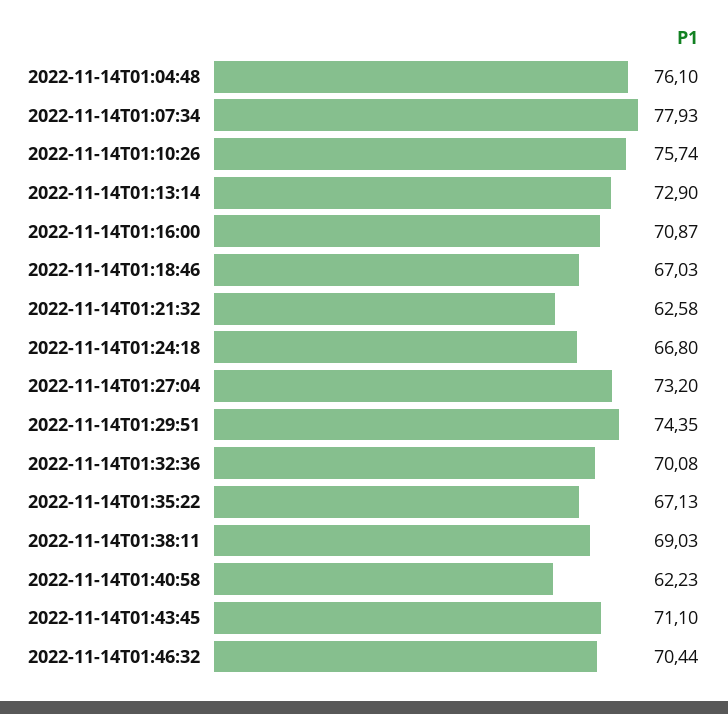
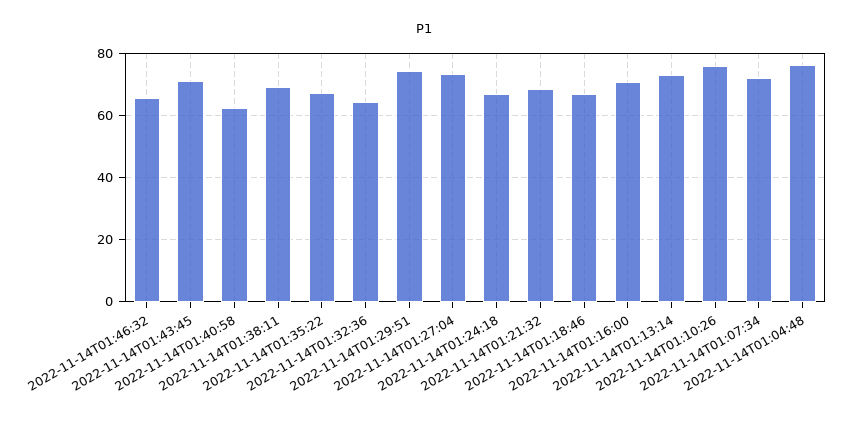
  {
    "2022-11-14T01:04:48": 76.1,
-   "2022-11-14T01:07:34": 77.93,
+   "2022-11-14T01:07:34": 72,
    "2022-11-14T01:10:26": 75.74,
    "2022-11-14T01:13:14": 72.9,
    "2022-11-14T01:16:00": 70.87,
    "2022-11-14T01:18:46": 67.03,
-   "2022-11-14T01:21:32": 62.58,
+   "2022-11-14T01:21:32": 68,
    "2022-11-14T01:24:18": 66.8,
    "2022-11-14T01:27:04": 73.2,
    "2022-11-14T01:29:51": 74.35,
-   "2022-11-14T01:32:36": 70.08,
+   "2022-11-14T01:32:36": 64,
    "2022-11-14T01:35:22": 67.13,
    "2022-11-14T01:38:11": 69.03,
    "2022-11-14T01:40:58": 62.23,
    "2022-11-14T01:43:45": 71.1,
-   "2022-11-14T01:46:32": 70.44
+   "2022-11-14T01:46:32": 66
  }

